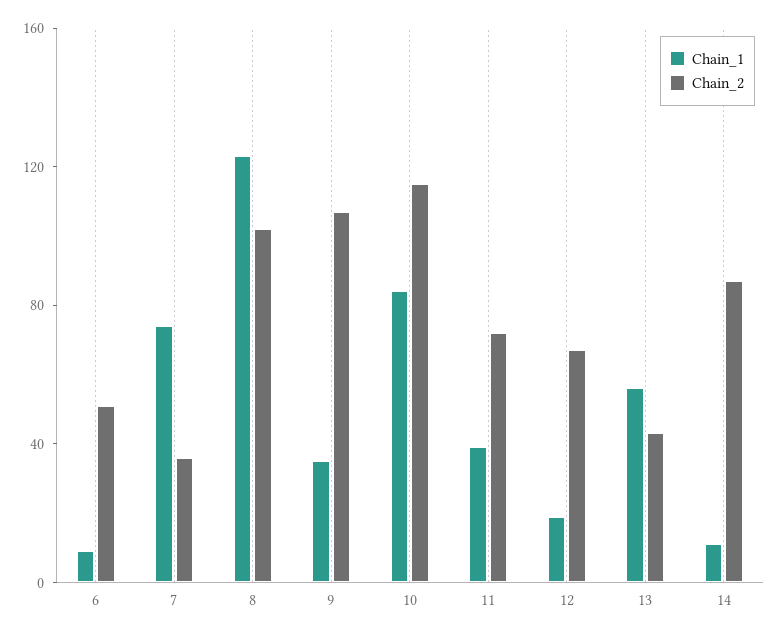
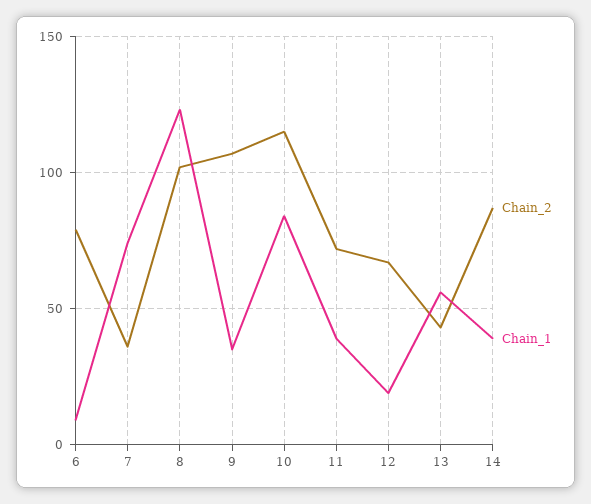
  {
    "Chain_1": {
      "6": 10,
      "7": 75,
      "8": 125,
      "9": 35,
      "10": 85,
      "11": 40,
      "12": 20,
      "13": 55,
-     "14": 10
+     "14": 40
    },
    "Chain_2": {
-     "6": 50,
+     "6": 80,
      "7": 35,
      "8": 100,
      "9": 105,
      "10": 115,
      "11": 70,
      "12": 65,
      "13": 45,
      "14": 85
    }
  }

